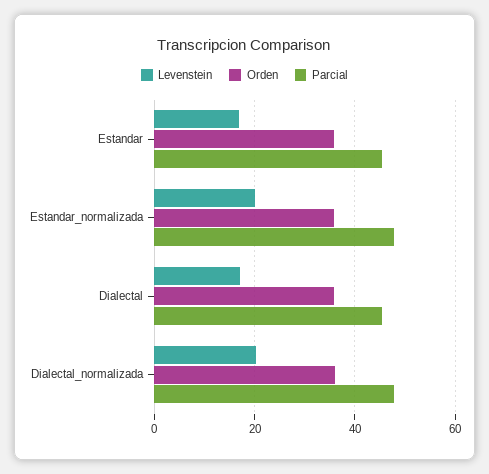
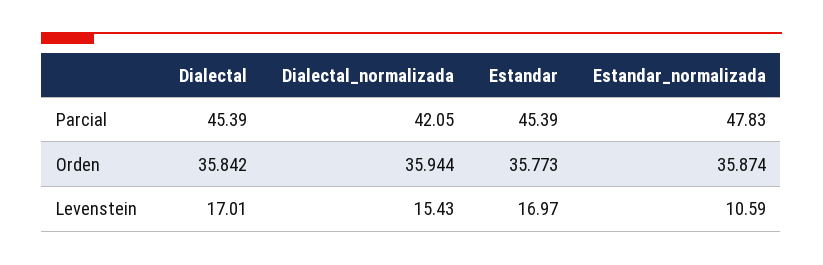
  {
    "Levenstein": {
      "Estandar": 16.97,
-     "Estandar_normalizada": 20,
+     "Estandar_normalizada": 10.59,
      "Dialectal": 17.01,
-     "Dialectal_normalizada": 20
+     "Dialectal_normalizada": 15.43
    },
    "Orden": {
      "Estandar": 35.773,
      "Estandar_normalizada": 35.874,
      "Dialectal": 35.842,
      "Dialectal_normalizada": 35.944
    },
    "Parcial": {
      "Estandar": 45.39,
      "Estandar_normalizada": 47.83,
      "Dialectal": 45.39,
-     "Dialectal_normalizada": 48
+     "Dialectal_normalizada": 42.05
    }
  }

